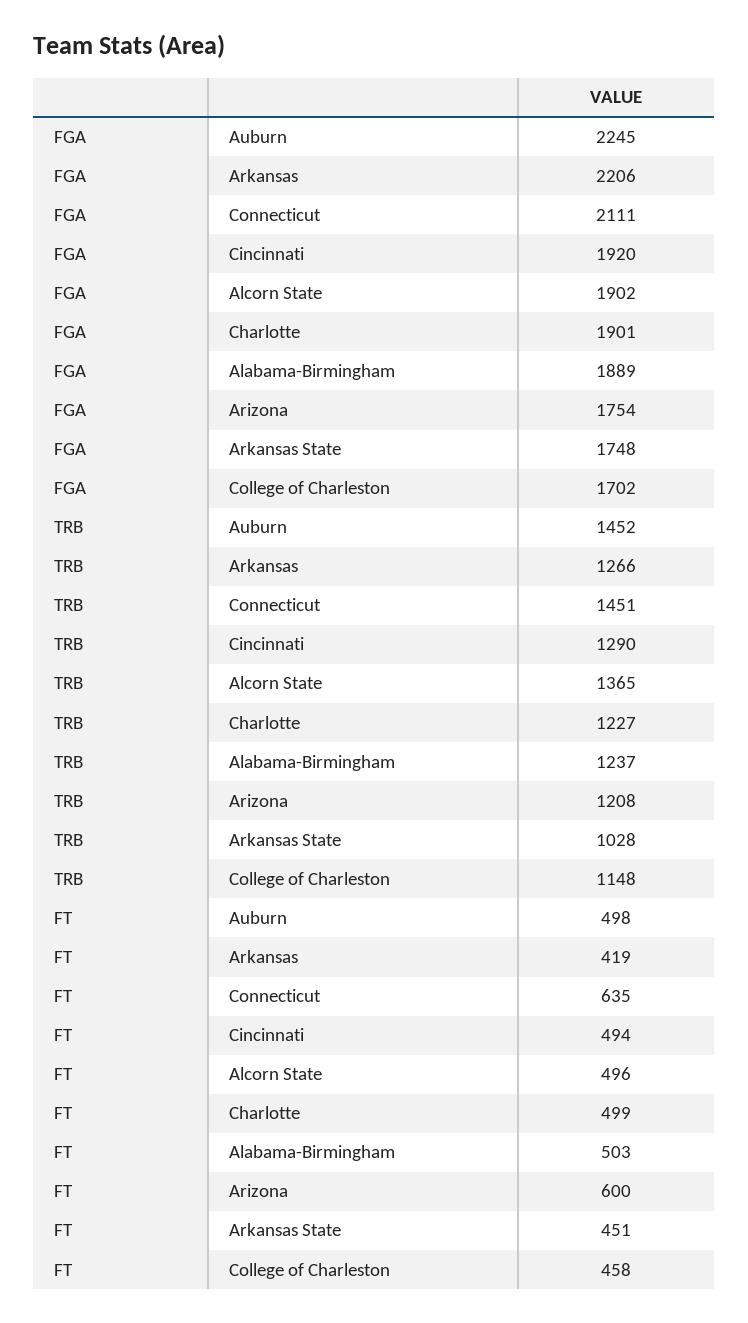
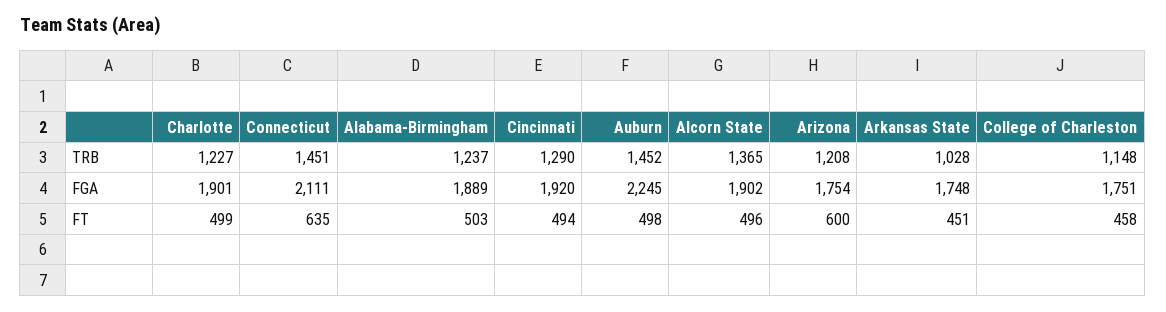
  {
    "FGA": {
      "Auburn": 2245,
-     "Arkansas": 2206,
      "Connecticut": 2111,
      "Cincinnati": 1920,
      "Alcorn State": 1902,
      "Charlotte": 1901,
      "Alabama-Birmingham": 1889,
      "Arizona": 1754,
      "Arkansas State": 1748,
-     "College of Charleston": 1702
+     "College of Charleston": 1751
    },
    "TRB": {
      "Auburn": 1452,
-     "Arkansas": 1266,
      "Connecticut": 1451,
      "Cincinnati": 1290,
      "Alcorn State": 1365,
      "Charlotte": 1227,
      "Alabama-Birmingham": 1237,
      "Arizona": 1208,
      "Arkansas State": 1028,
      "College of Charleston": 1148
    },
    "FT": {
      "Auburn": 498,
-     "Arkansas": 419,
      "Connecticut": 635,
      "Cincinnati": 494,
      "Alcorn State": 496,
      "Charlotte": 499,
      "Alabama-Birmingham": 503,
      "Arizona": 600,
      "Arkansas State": 451,
      "College of Charleston": 458
    }
  }

